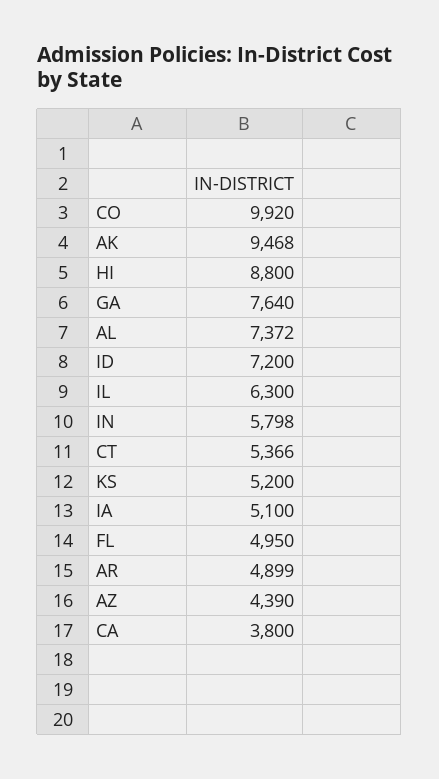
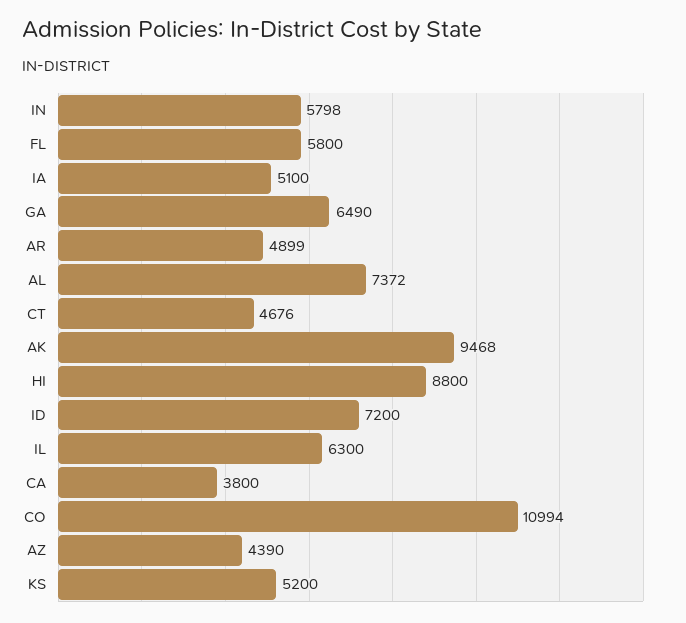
  {
-   "CO": 9920,
+   "CO": 10994,
    "AK": 9468,
    "HI": 8800,
-   "GA": 7640,
+   "GA": 6490,
    "AL": 7372,
    "ID": 7200,
    "IL": 6300,
    "IN": 5798,
-   "CT": 5366,
+   "CT": 4676,
    "KS": 5200,
    "IA": 5100,
-   "FL": 4950,
+   "FL": 5800,
    "AR": 4899,
    "AZ": 4390,
    "CA": 3800
  }

